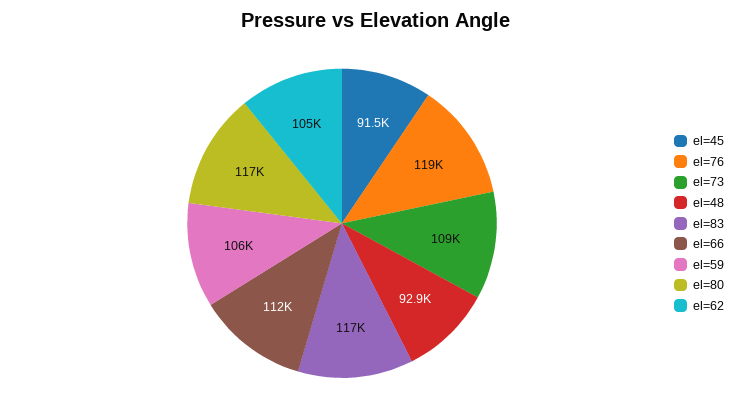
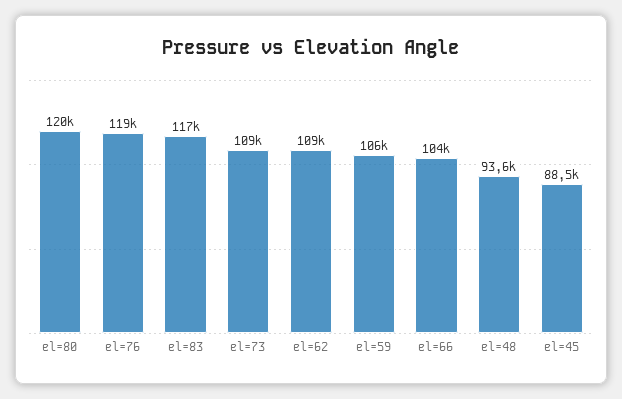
  {
-   "el=45": 91500,
+   "el=45": 88500,
    "el=76": 119000,
    "el=73": 109000,
-   "el=48": 92900,
+   "el=48": 93600,
    "el=83": 117000,
-   "el=66": 112000,
+   "el=66": 104000,
    "el=59": 106000,
-   "el=80": 117000,
+   "el=80": 120000,
-   "el=62": 105000
+   "el=62": 109000
  }

